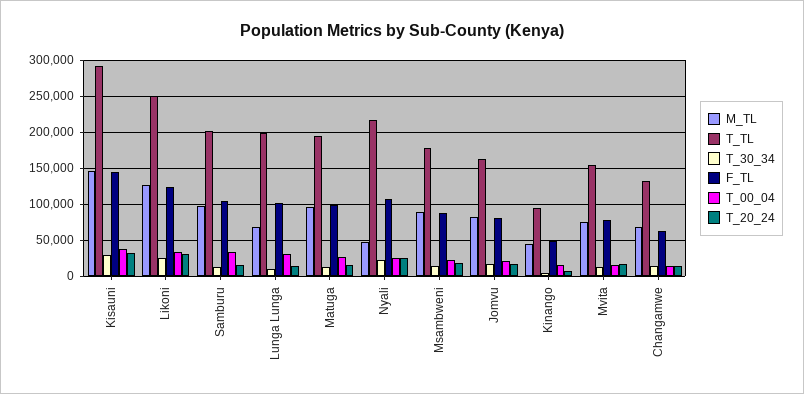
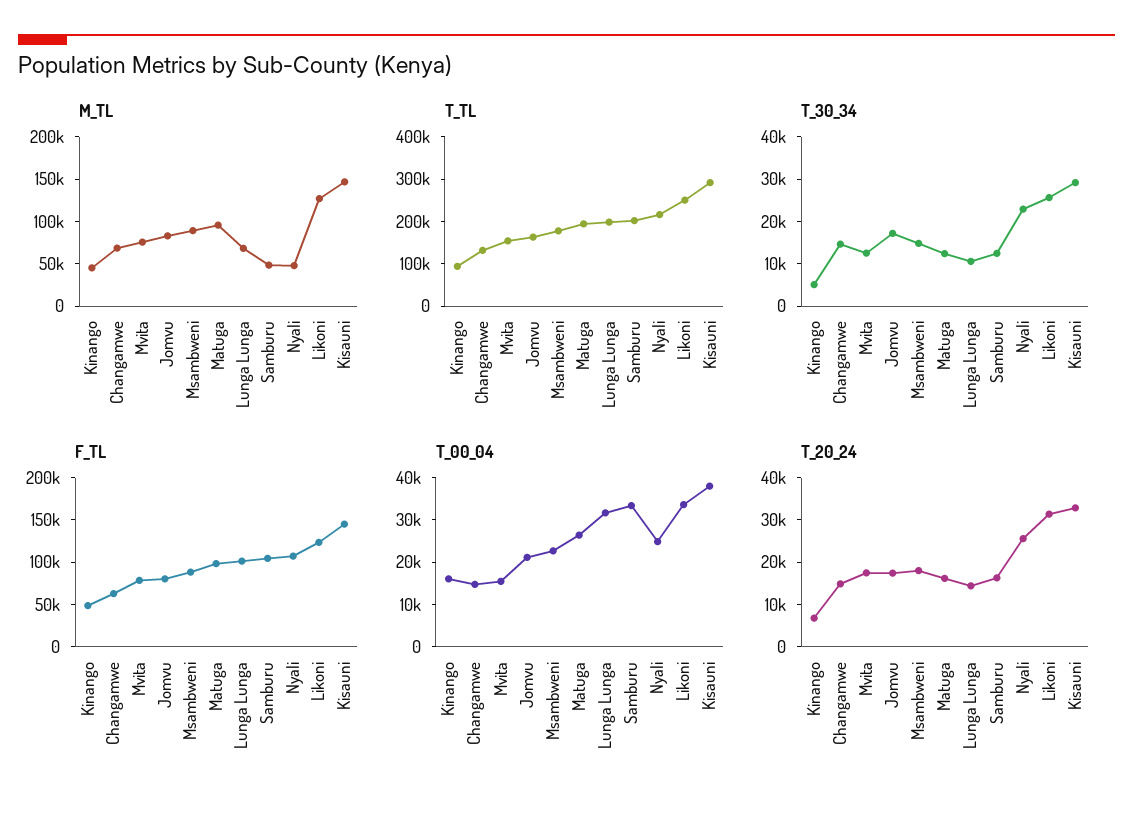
  {
    "M_TL": {
      "Kisauni": 150000,
      "Likoni": 130000,
-     "Samburu": 100000,
+     "Samburu": 50000,
      "Lunga Lunga": 70000,
      "Matuga": 100000,
      "Nyali": 50000,
      "Msambweni": 90000,
      "Jomvu": 80000,
      "Kinango": 50000,
      "Mvita": 80000,
      "Changamwe": 70000
    },
    "T_TL": {
      "Kisauni": 290000,
      "Likoni": 250000,
      "Samburu": 200000,
      "Lunga Lunga": 200000,
      "Matuga": 190000,
      "Nyali": 220000,
      "Msambweni": 180000,
      "Jomvu": 160000,
      "Kinango": 90000,
      "Mvita": 150000,
      "Changamwe": 130000
    },
    "T_30_34": {
      "Kisauni": 30000,
      "Likoni": 26000,
      "Samburu": 12000,
      "Lunga Lunga": 10000,
      "Matuga": 12000,
      "Nyali": 22000,
      "Msambweni": 14000,
      "Jomvu": 18000,
      "Kinango": 6000,
      "Mvita": 12000,
      "Changamwe": 14000
    },
    "F_TL": {
      "Kisauni": 150000,
      "Likoni": 120000,
      "Samburu": 100000,
      "Lunga Lunga": 100000,
      "Matuga": 100000,
      "Nyali": 110000,
      "Msambweni": 90000,
      "Jomvu": 80000,
      "Kinango": 50000,
      "Mvita": 80000,
      "Changamwe": 60000
    },
    "T_00_04": {
      "Kisauni": 38000,
      "Likoni": 34000,
      "Samburu": 34000,
      "Lunga Lunga": 32000,
      "Matuga": 26000,
      "Nyali": 24000,
      "Msambweni": 22000,
      "Jomvu": 22000,
      "Kinango": 16000,
      "Mvita": 16000,
      "Changamwe": 14000
    },
    "T_20_24": {
      "Kisauni": 32000,
      "Likoni": 32000,
      "Samburu": 16000,
      "Lunga Lunga": 14000,
      "Matuga": 16000,
      "Nyali": 26000,
      "Msambweni": 18000,
      "Jomvu": 18000,
      "Kinango": 6000,
      "Mvita": 18000,
      "Changamwe": 14000
    }
  }

